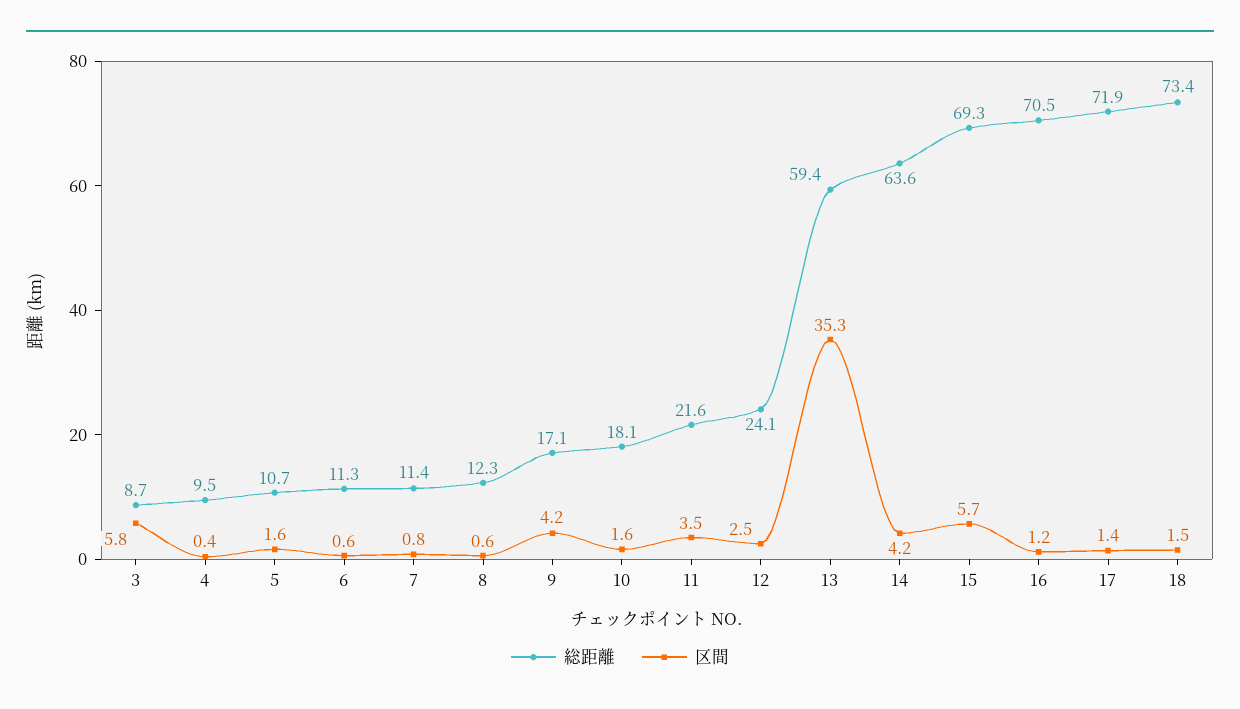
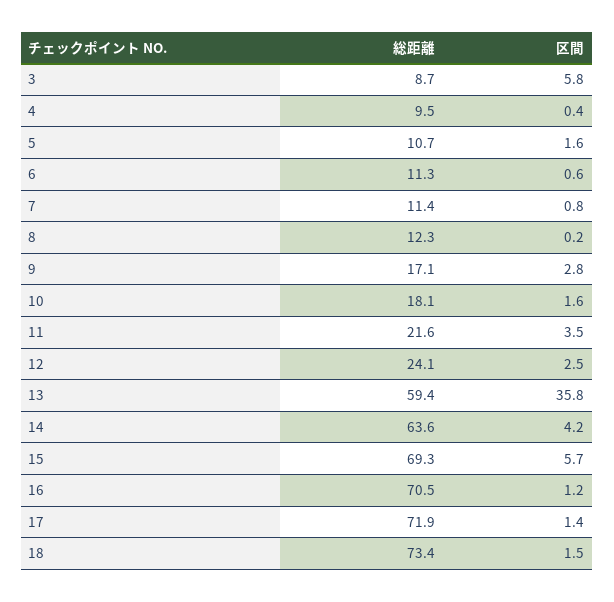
  {
    "総距離": {
      "3": 8.7,
      "4": 9.5,
      "5": 10.7,
      "6": 11.3,
      "7": 11.4,
      "8": 12.3,
      "9": 17.1,
      "10": 18.1,
      "11": 21.6,
      "12": 24.1,
      "13": 59.4,
      "14": 63.6,
      "15": 69.3,
      "16": 70.5,
      "17": 71.9,
      "18": 73.4
    },
    "区間": {
      "3": 5.8,
      "4": 0.4,
      "5": 1.6,
      "6": 0.6,
      "7": 0.8,
-     "8": 0.6,
+     "8": 0.2,
-     "9": 4.2,
+     "9": 2.8,
      "10": 1.6,
      "11": 3.5,
      "12": 2.5,
-     "13": 35.3,
+     "13": 35.8,
      "14": 4.2,
      "15": 5.7,
      "16": 1.2,
      "17": 1.4,
      "18": 1.5
    }
  }

